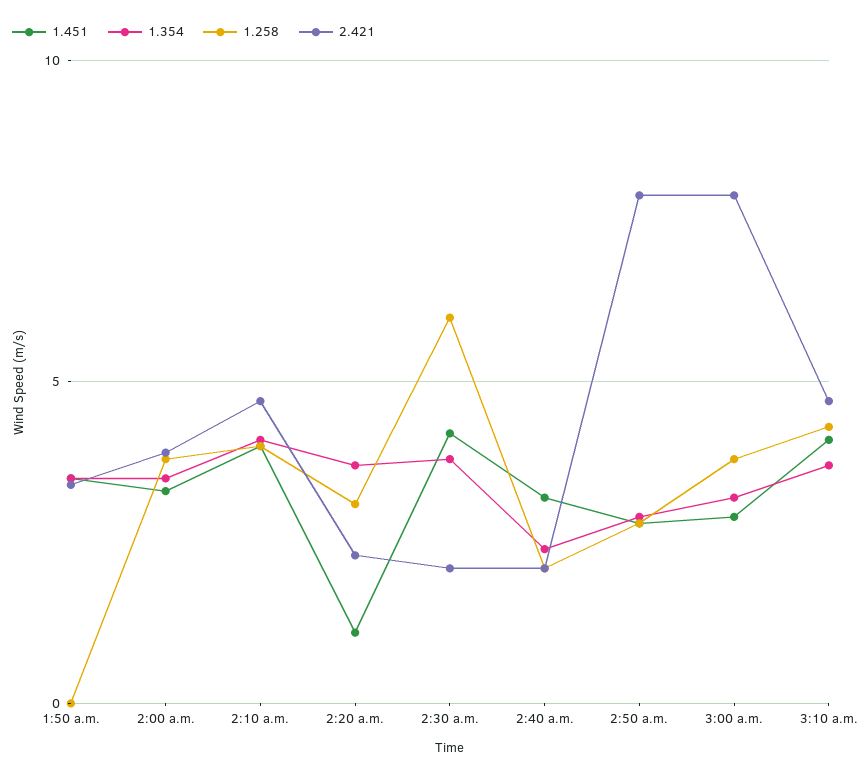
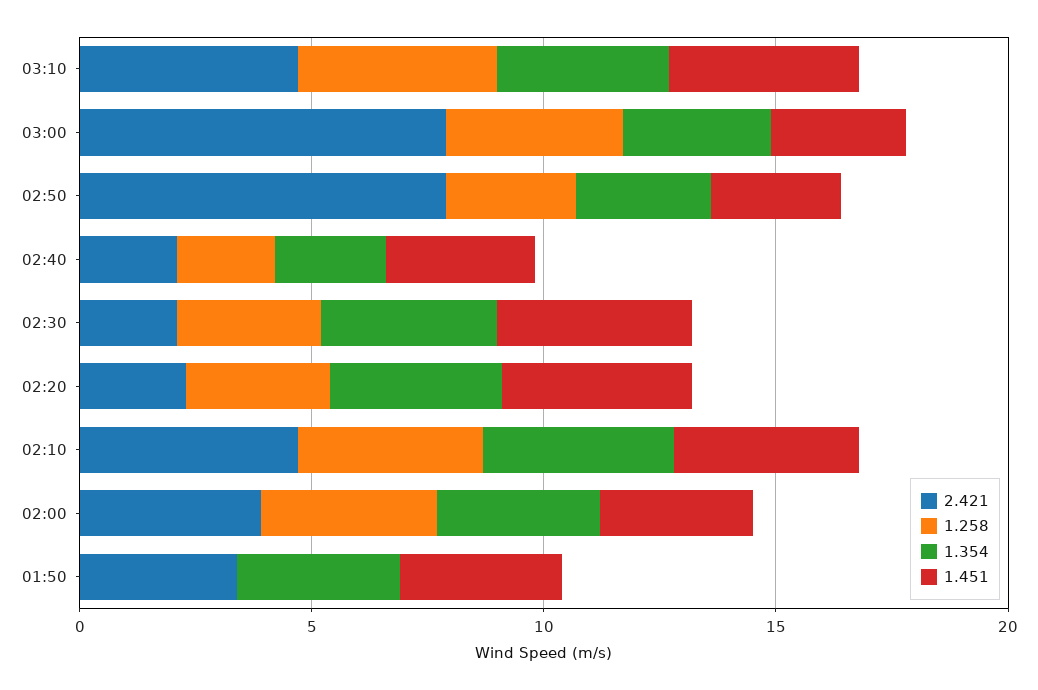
  {
    "1.451": {
      "1:50 a.m.": 3.5,
      "2:00 a.m.": 3.5,
      "2:10 a.m.": 4,
-     "2:20 a.m.": 1,
+     "2:20 a.m.": 4,
      "2:30 a.m.": 4,
      "2:40 a.m.": 3,
      "2:50 a.m.": 3,
      "3:00 a.m.": 3,
      "3:10 a.m.": 4
    },
    "1.354": {
      "1:50 a.m.": 3.5,
      "2:00 a.m.": 3.5,
      "2:10 a.m.": 4,
      "2:20 a.m.": 3.5,
      "2:30 a.m.": 4,
      "2:40 a.m.": 2.5,
      "2:50 a.m.": 3,
      "3:00 a.m.": 3,
      "3:10 a.m.": 3.5
    },
    "1.258": {
      "1:50 a.m.": 0,
      "2:00 a.m.": 4,
      "2:10 a.m.": 4,
      "2:20 a.m.": 3,
-     "2:30 a.m.": 6,
+     "2:30 a.m.": 3,
      "2:40 a.m.": 2,
      "2:50 a.m.": 3,
      "3:00 a.m.": 4,
      "3:10 a.m.": 4.5
    },
    "2.421": {
      "1:50 a.m.": 3.5,
      "2:00 a.m.": 4,
      "2:10 a.m.": 4.5,
      "2:20 a.m.": 2.5,
      "2:30 a.m.": 2,
      "2:40 a.m.": 2,
      "2:50 a.m.": 8,
      "3:00 a.m.": 8,
      "3:10 a.m.": 4.5
    }
  }

